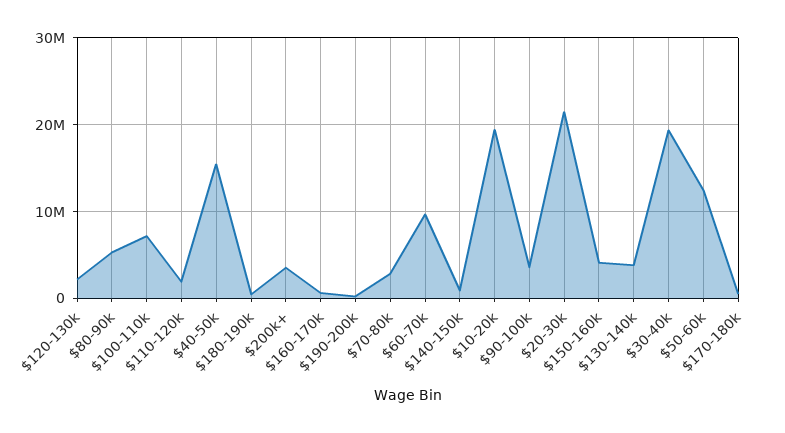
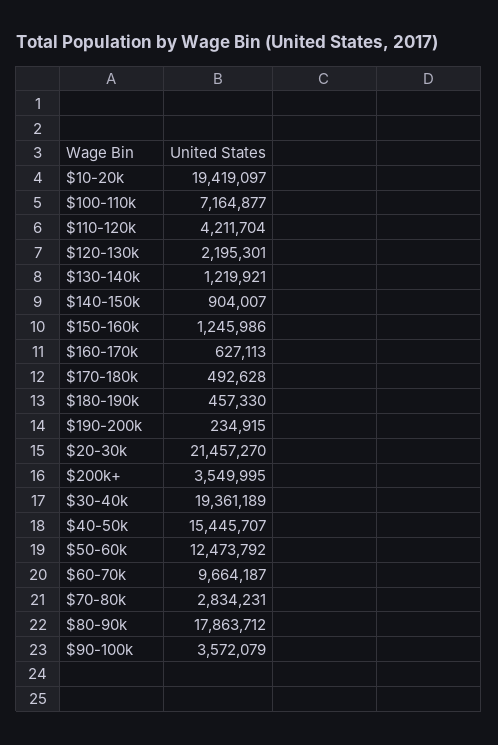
  {
    "$120-130k": 2195301,
-   "$80-90k": 5000000,
+   "$80-90k": 17863712,
    "$100-110k": 7164877,
-   "$110-120k": 2000000,
+   "$110-120k": 4211704,
    "$40-50k": 15445707,
    "$180-190k": 457330,
    "$200k+": 3549995,
    "$160-170k": 627113,
    "$190-200k": 234915,
    "$70-80k": 2834231,
    "$60-70k": 9664187,
    "$140-150k": 904007,
    "$10-20k": 19419097,
    "$90-100k": 3572079,
    "$20-30k": 21457270,
-   "$150-160k": 4000000,
+   "$150-160k": 1245986,
-   "$130-140k": 4000000,
+   "$130-140k": 1219921,
    "$30-40k": 19361189,
    "$50-60k": 12473792,
    "$170-180k": 492628
  }

